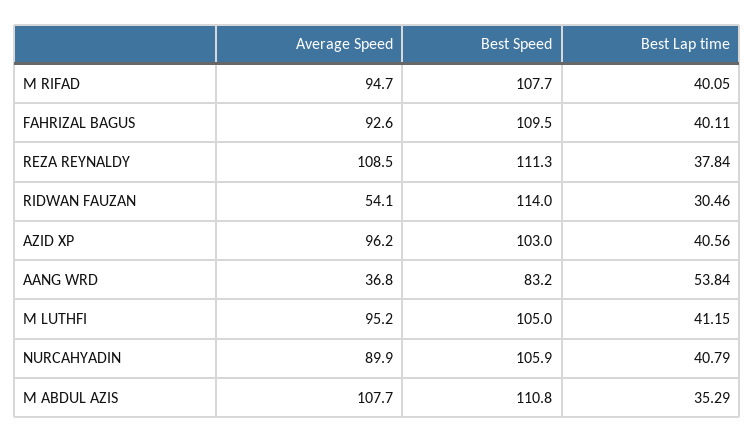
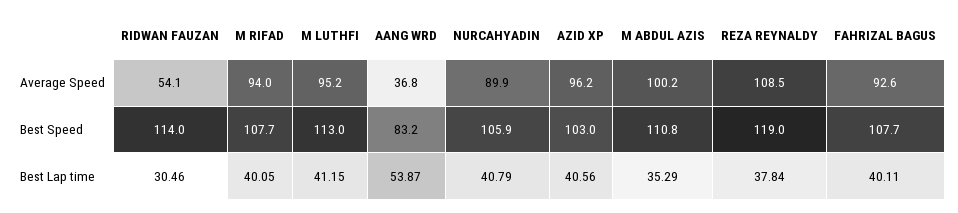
  {
    "Average Speed": {
-     "M RIFAD": 94.7,
+     "M RIFAD": 94,
      "FAHRIZAL BAGUS": 92.6,
      "REZA REYNALDY": 108.5,
      "RIDWAN FAUZAN": 54.1,
      "AZID XP": 96.2,
      "AANG WRD": 36.8,
      "M LUTHFI": 95.2,
      "NURCAHYADIN": 89.9,
-     "M ABDUL AZIS": 107.7
+     "M ABDUL AZIS": 100.2
    },
    "Best Speed": {
      "M RIFAD": 107.7,
-     "FAHRIZAL BAGUS": 109.5,
+     "FAHRIZAL BAGUS": 107.7,
-     "REZA REYNALDY": 111.3,
+     "REZA REYNALDY": 119,
      "RIDWAN FAUZAN": 114,
      "AZID XP": 103,
      "AANG WRD": 83.2,
-     "M LUTHFI": 105,
+     "M LUTHFI": 113,
      "NURCAHYADIN": 105.9,
      "M ABDUL AZIS": 110.8
    },
    "Best Lap time": {
      "M RIFAD": 40.05,
      "FAHRIZAL BAGUS": 40.11,
      "REZA REYNALDY": 37.84,
      "RIDWAN FAUZAN": 30.46,
      "AZID XP": 40.56,
-     "AANG WRD": 53.84,
+     "AANG WRD": 53.87,
      "M LUTHFI": 41.15,
      "NURCAHYADIN": 40.79,
      "M ABDUL AZIS": 35.29
    }
  }

